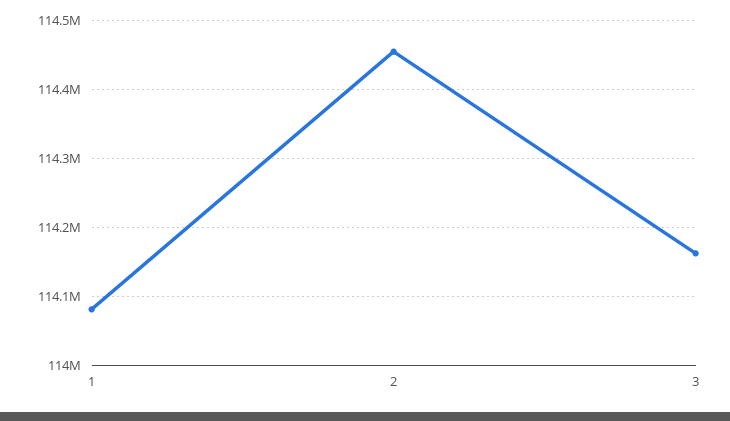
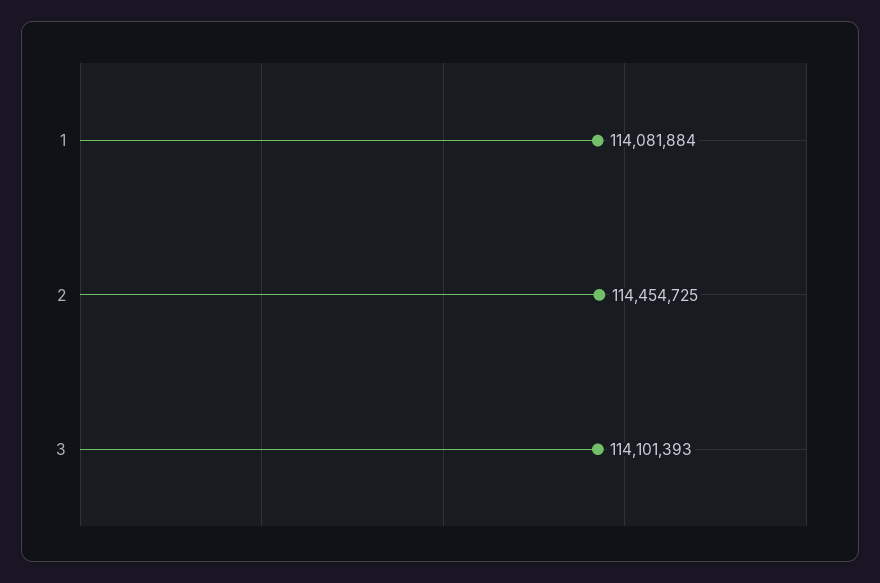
  {
    "1": 114081884,
    "2": 114454725,
-   "3": 114160000
+   "3": 114101393
  }

